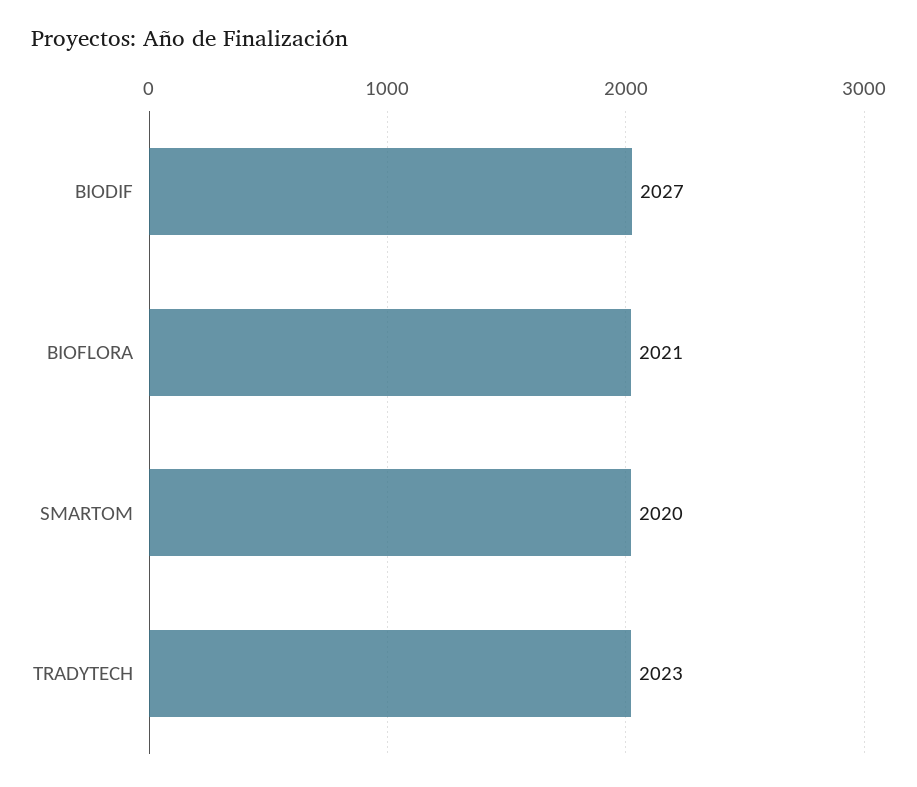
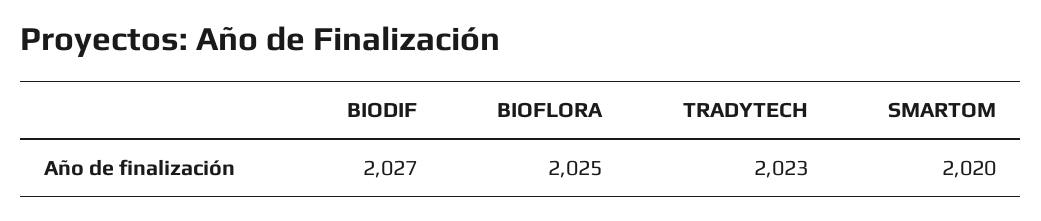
  {
    "BIODIF": 2027,
-   "BIOFLORA": 2021,
+   "BIOFLORA": 2025,
    "SMARTOM": 2020,
    "TRADYTECH": 2023
  }

